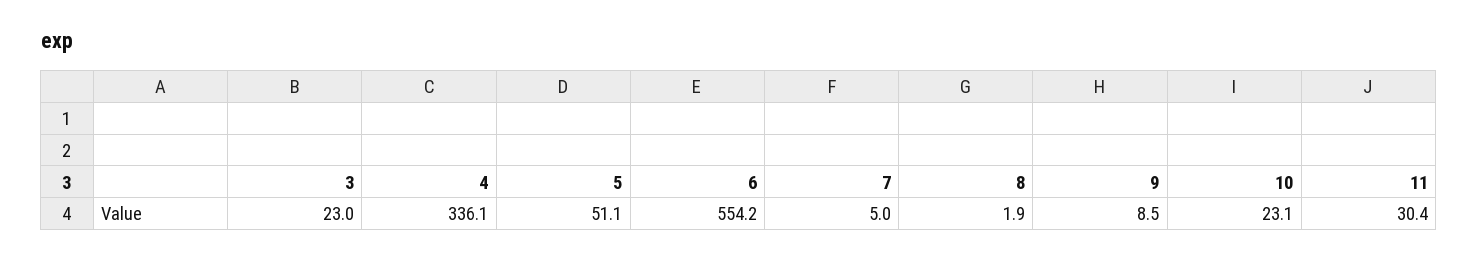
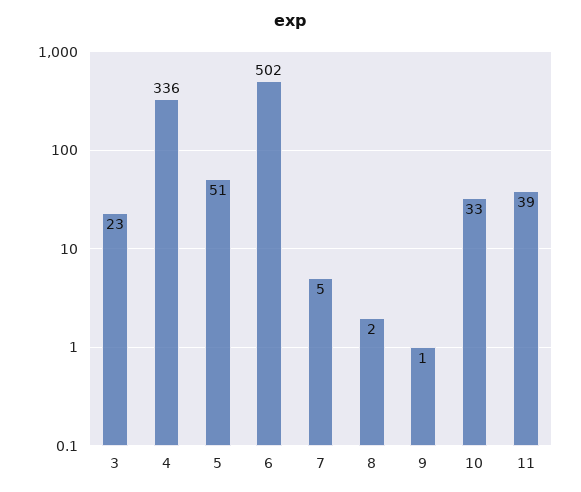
  {
    "3": 23,
    "4": 336.1,
    "5": 51.1,
-   "6": 554.2,
+   "6": 502,
    "7": 5,
    "8": 1.9,
-   "9": 8.5,
+   "9": 1,
-   "10": 23.1,
+   "10": 33,
-   "11": 30.4
+   "11": 39
  }

